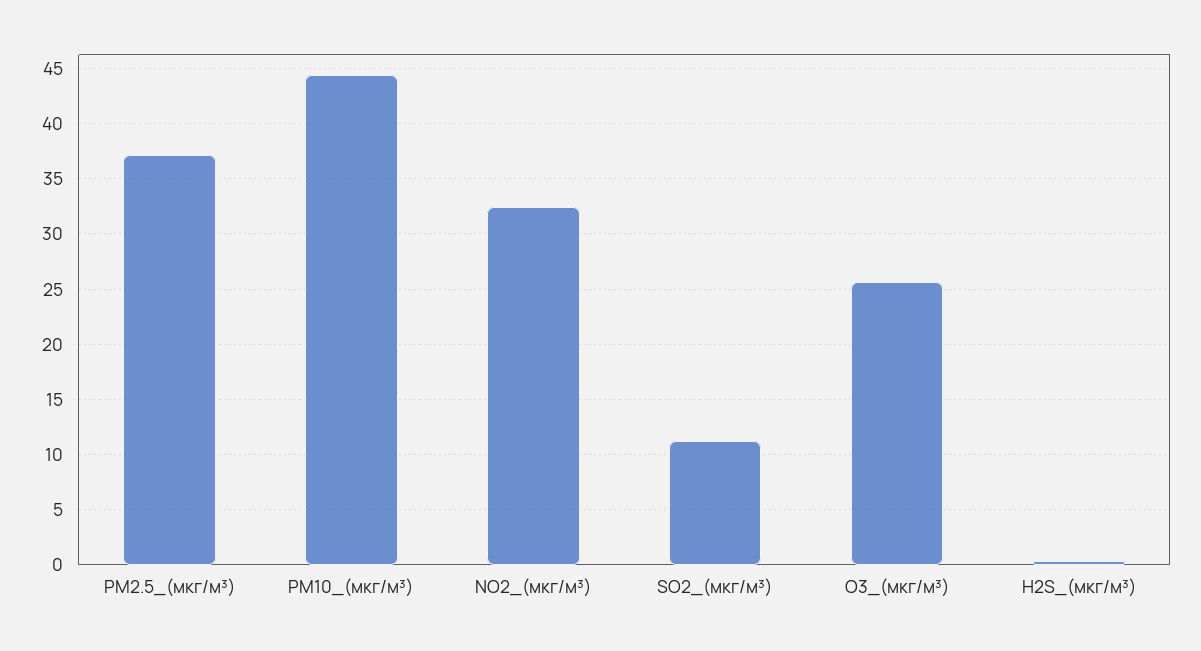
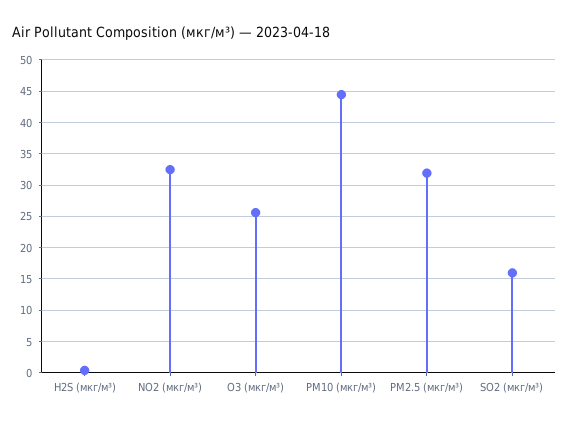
  {
-   "PM2.5_(мкг/м³)": 37,
+   "PM2.5_(мкг/м³)": 32,
    "PM10_(мкг/м³)": 44,
    "NO2_(мкг/м³)": 32,
-   "SO2_(мкг/м³)": 11,
+   "SO2_(мкг/м³)": 16,
    "O3_(мкг/м³)": 26,
    "H2S_(мкг/м³)": 0
  }

